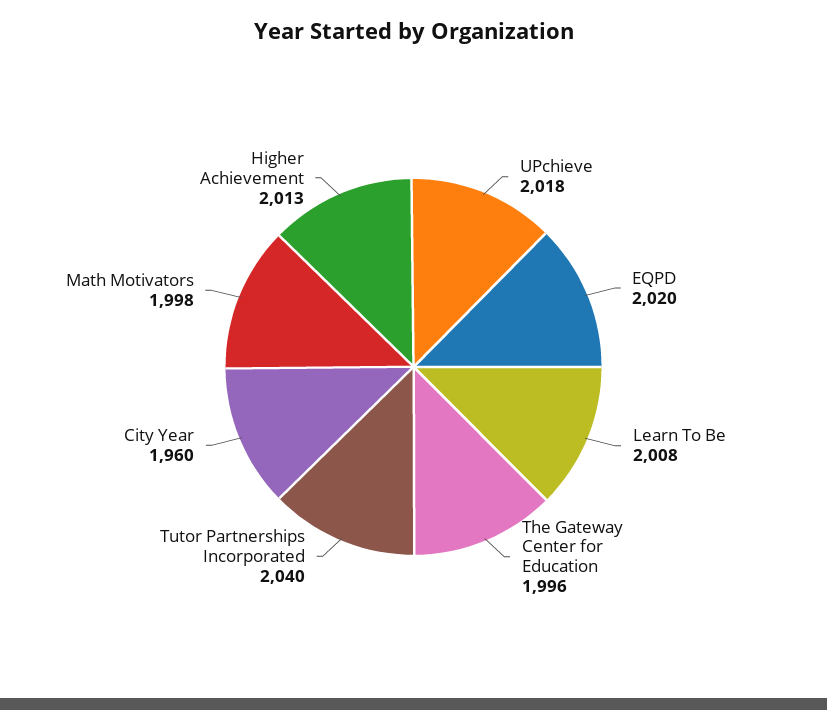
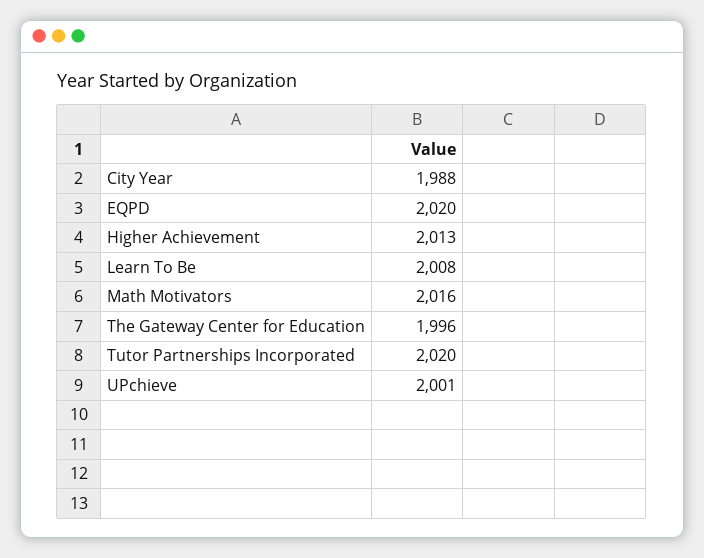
  {
-   "UPchieve": 2018,
+   "UPchieve": 2001,
    "EQPD": 2020,
    "Learn To Be": 2008,
    "The Gateway Center for Education": 1996,
-   "Tutor Partnerships Incorporated": 2040,
+   "Tutor Partnerships Incorporated": 2020,
-   "City Year": 1960,
+   "City Year": 1988,
-   "Math Motivators": 1998,
+   "Math Motivators": 2016,
    "Higher Achievement": 2013
  }

